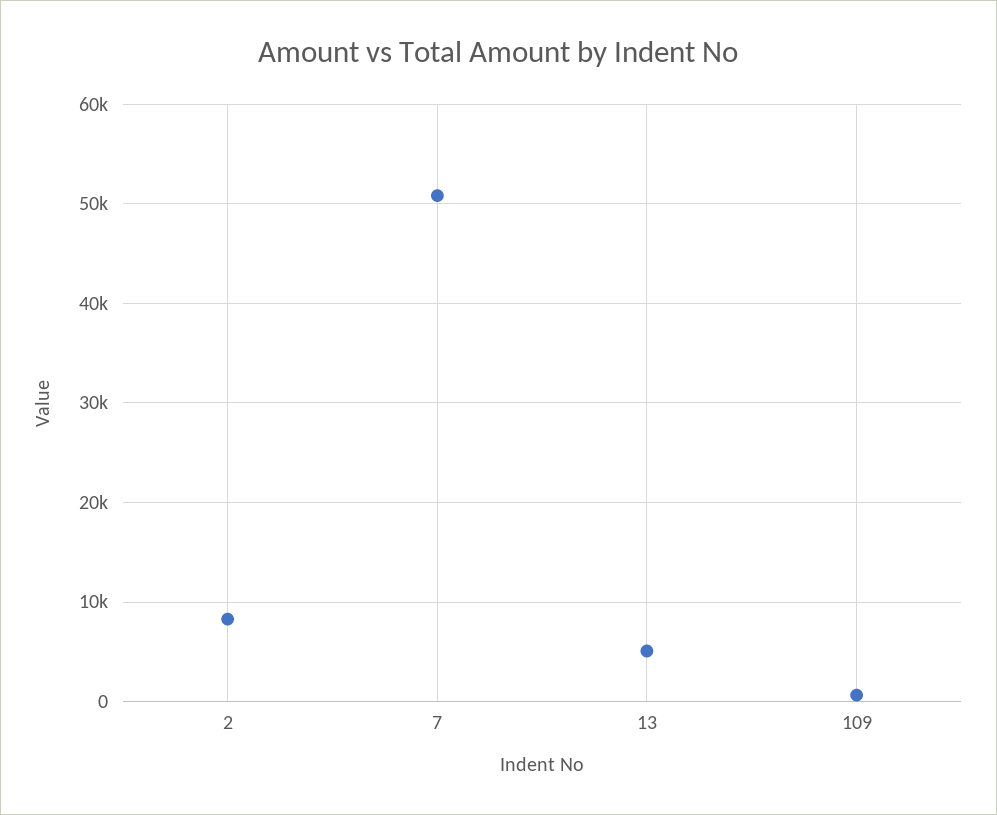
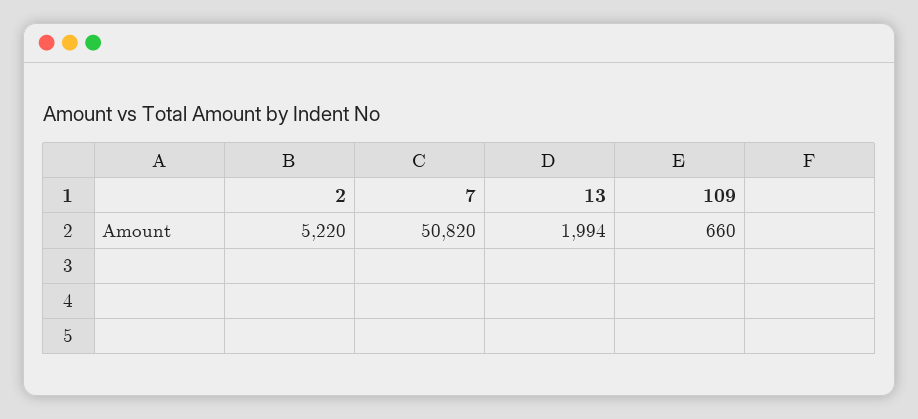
  {
-   "2": 8000,
+   "2": 5220,
    "7": 50820,
-   "13": 5000,
+   "13": 1994,
    "109": 660
  }

